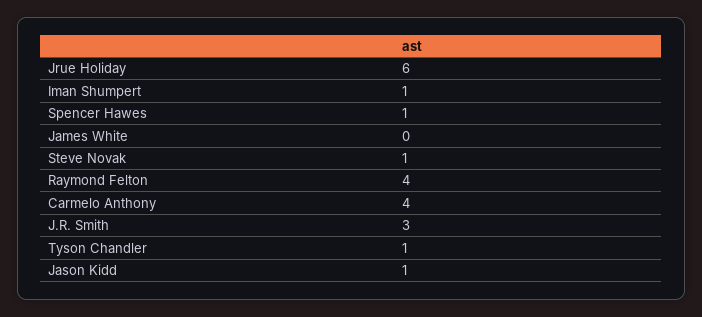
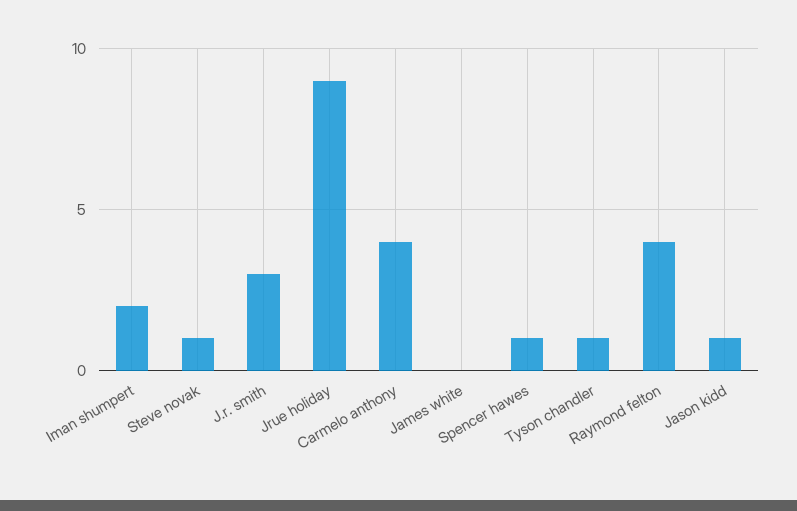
  {
-   "Jrue Holiday": 6,
+   "Jrue Holiday": 9,
-   "Iman Shumpert": 1,
+   "Iman Shumpert": 2,
    "Spencer Hawes": 1,
    "James White": 0,
    "Steve Novak": 1,
    "Raymond Felton": 4,
    "Carmelo Anthony": 4,
    "J.R. Smith": 3,
    "Tyson Chandler": 1,
    "Jason Kidd": 1
  }

